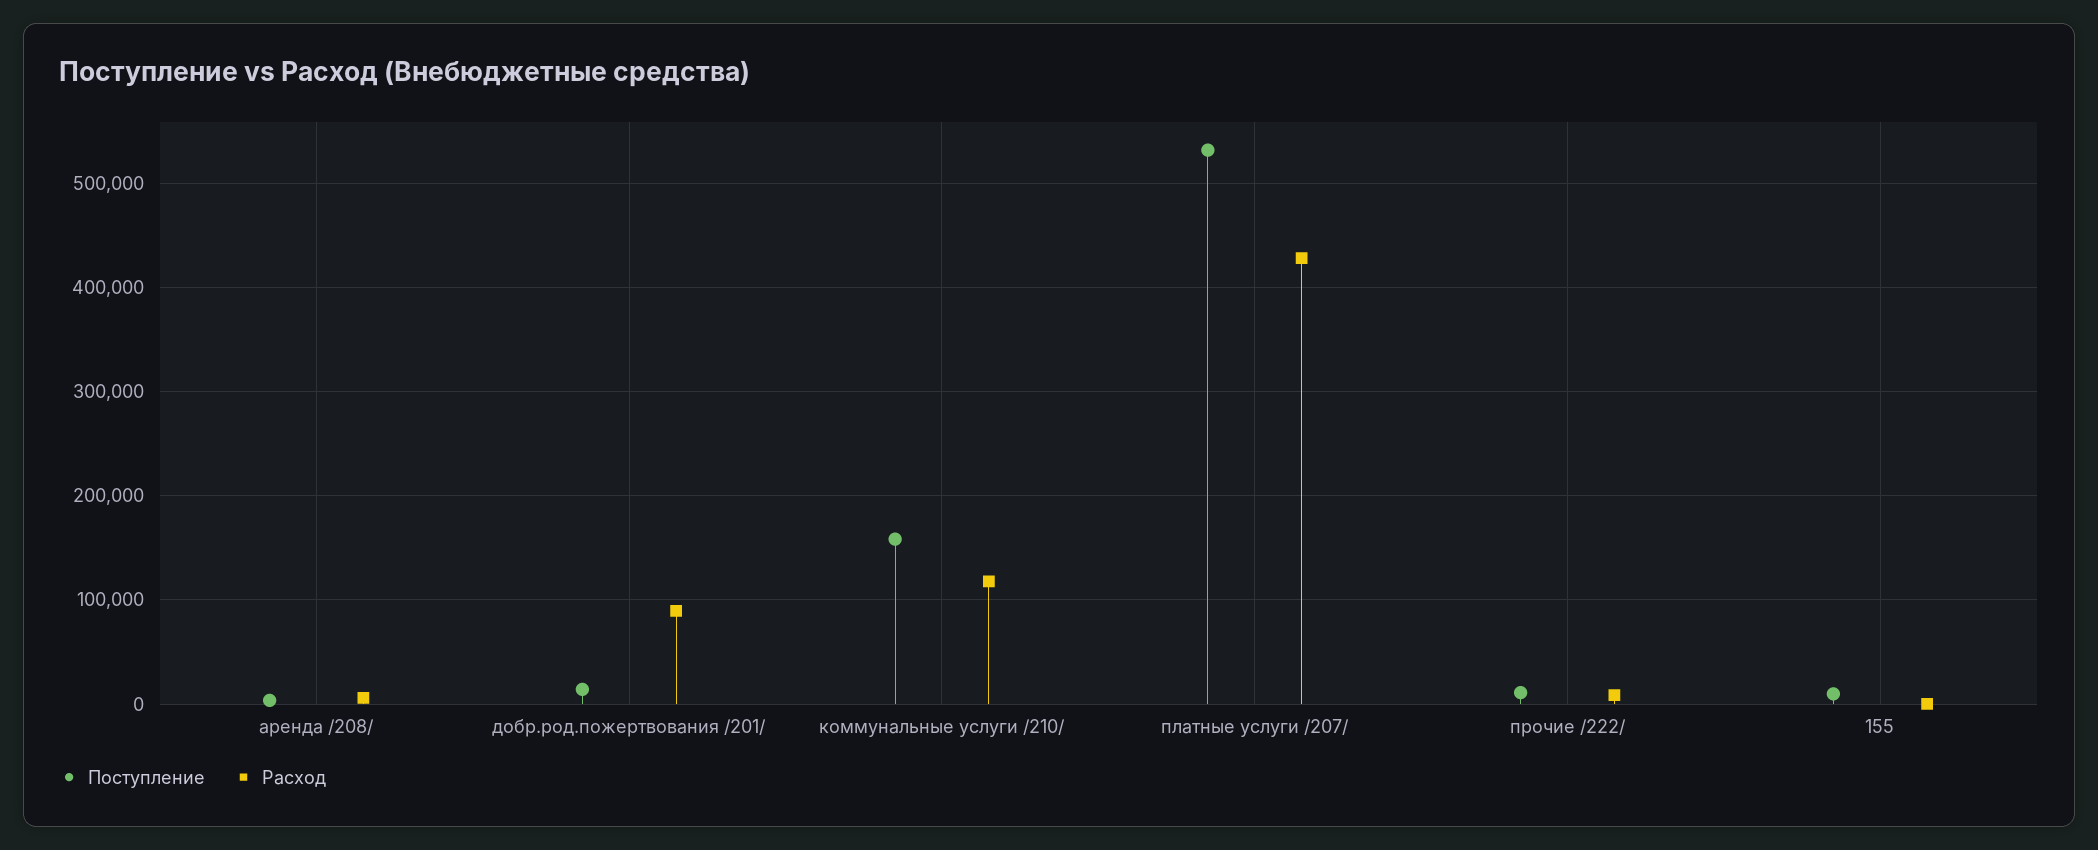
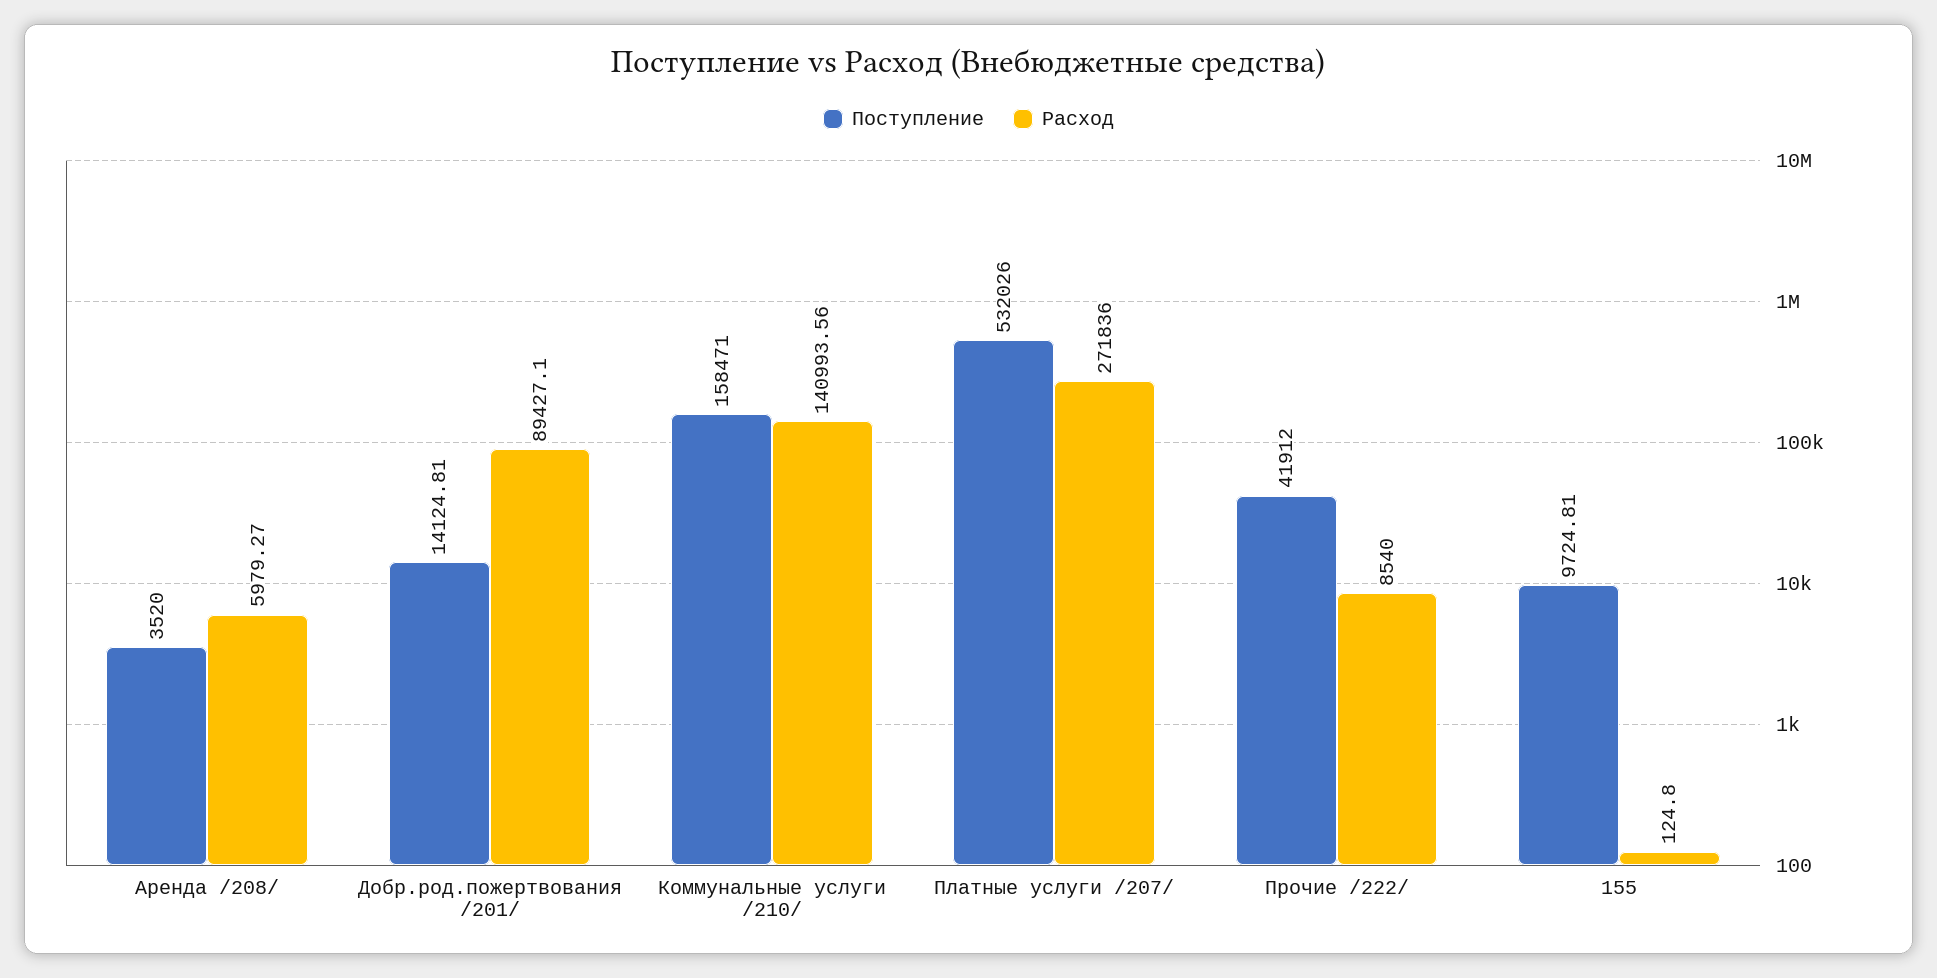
  {
    "Поступление": {
      "аренда /208/": 3520,
      "добр.род.пожертвования /201/": 14124.81,
      "коммунальные услуги /210/": 158471,
      "платные услуги /207/": 532026,
-     "прочие /222/": 10000,
+     "прочие /222/": 41912,
      "155": 9724.81
    },
    "Расход": {
      "аренда /208/": 5979.27,
      "добр.род.пожертвования /201/": 89427.1,
-     "коммунальные услуги /210/": 120000,
+     "коммунальные услуги /210/": 140993.56,
-     "платные услуги /207/": 430000,
+     "платные услуги /207/": 271836,
      "прочие /222/": 8540,
      "155": 124.8
    }
  }

